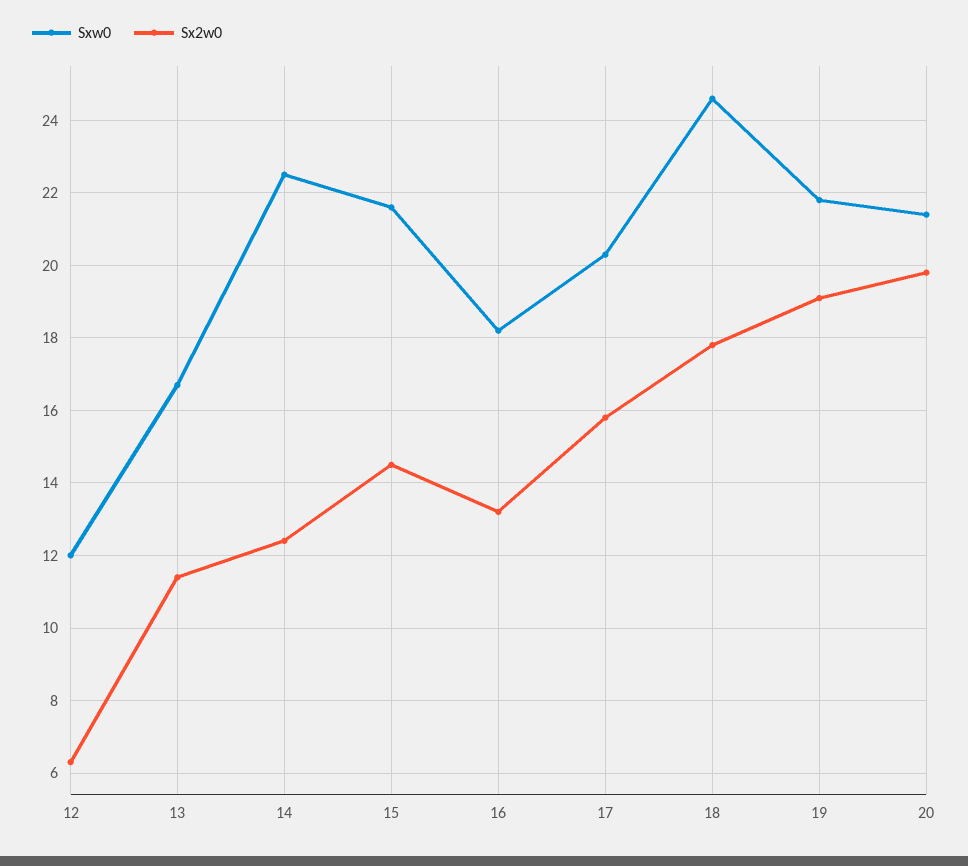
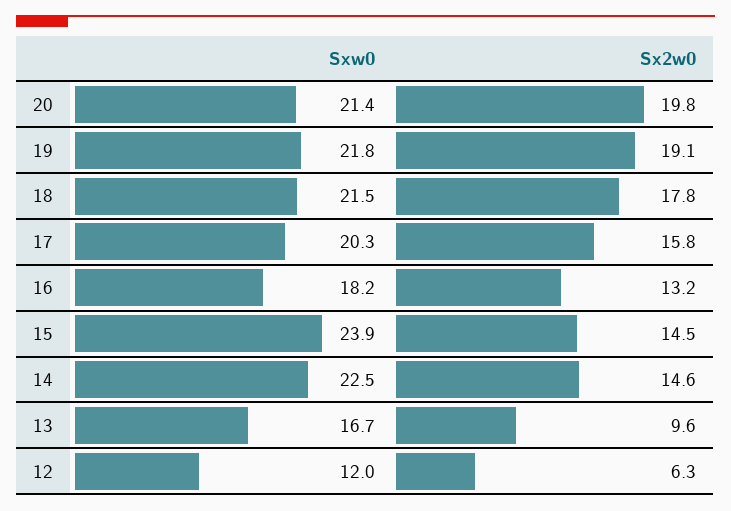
  {
    "Sxw0": {
      "12": 12,
      "13": 16.7,
      "14": 22.5,
-     "15": 21.5,
+     "15": 23.9,
      "16": 18.2,
      "17": 20.3,
-     "18": 24.5,
+     "18": 21.5,
      "19": 21.8,
      "20": 21.4
    },
    "Sx2w0": {
      "12": 6.3,
-     "13": 11.5,
+     "13": 9.6,
-     "14": 12.5,
+     "14": 14.6,
      "15": 14.5,
      "16": 13.2,
      "17": 15.8,
      "18": 17.8,
      "19": 19.1,
      "20": 19.8
    }
  }

